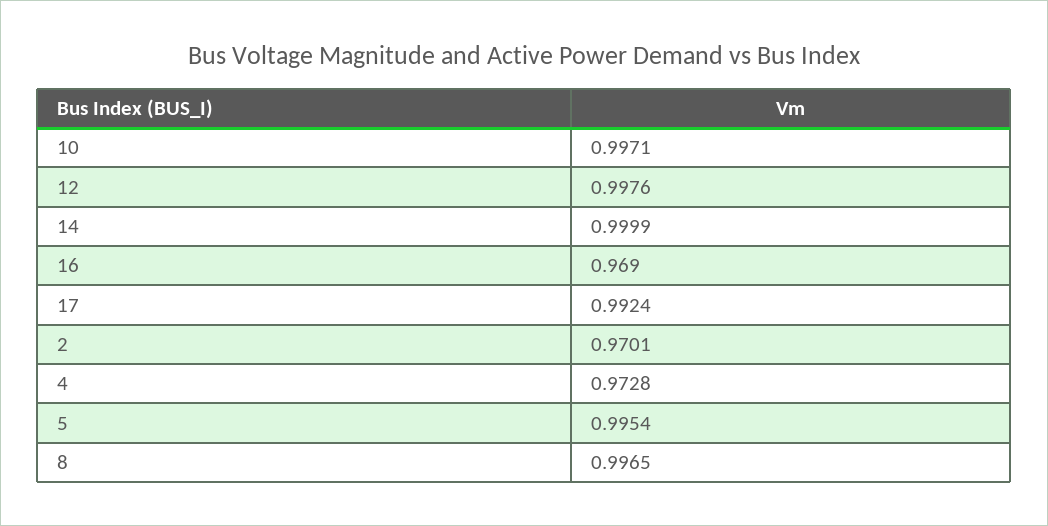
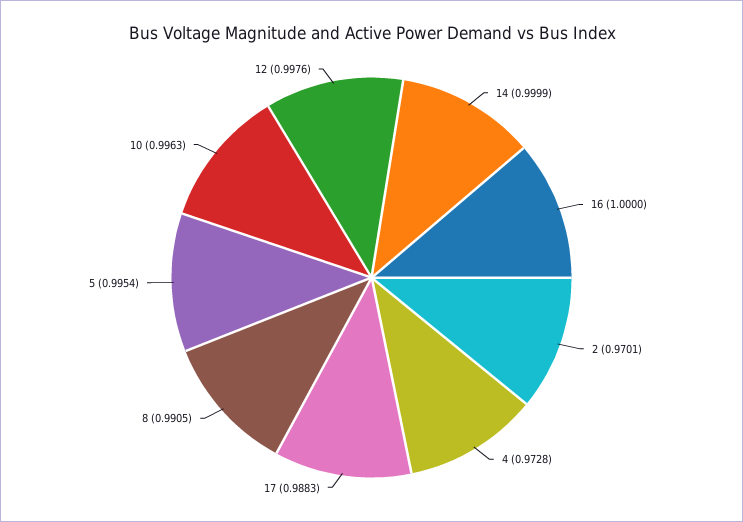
  {
-   "10": 0.9971,
+   "10": 0.9963,
    "12": 0.9976,
    "14": 0.9999,
-   "16": 0.969,
+   "16": 1,
-   "17": 0.9924,
+   "17": 0.9883,
    "2": 0.9701,
    "4": 0.9728,
    "5": 0.9954,
-   "8": 0.9965
+   "8": 0.9905
  }

